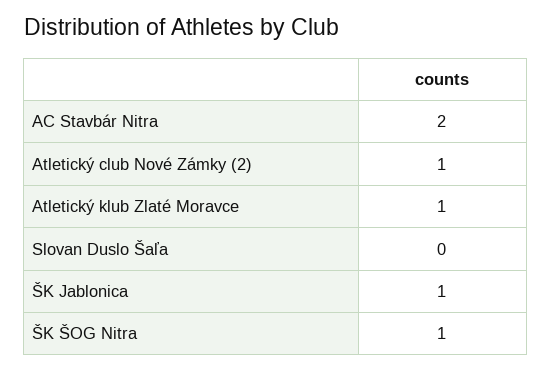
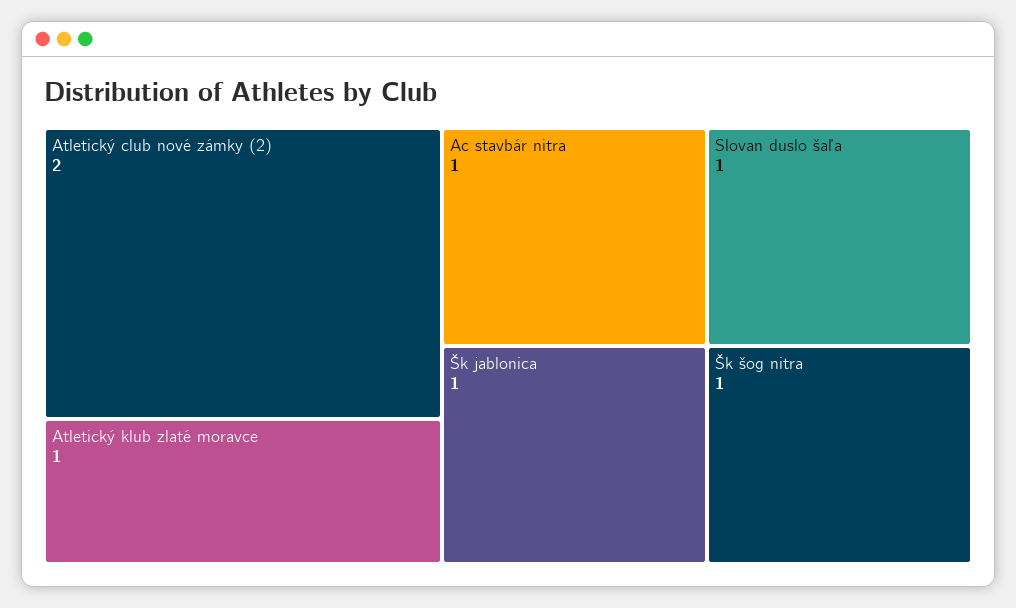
  {
-   "AC Stavbár Nitra": 2,
+   "AC Stavbár Nitra": 1,
-   "Atletický club Nové Zámky (2)": 1,
+   "Atletický club Nové Zámky (2)": 2,
    "Atletický klub Zlaté Moravce": 1,
-   "Slovan Duslo Šaľa": 0,
+   "Slovan Duslo Šaľa": 1,
    "ŠK Jablonica": 1,
    "ŠK ŠOG Nitra": 1
  }

